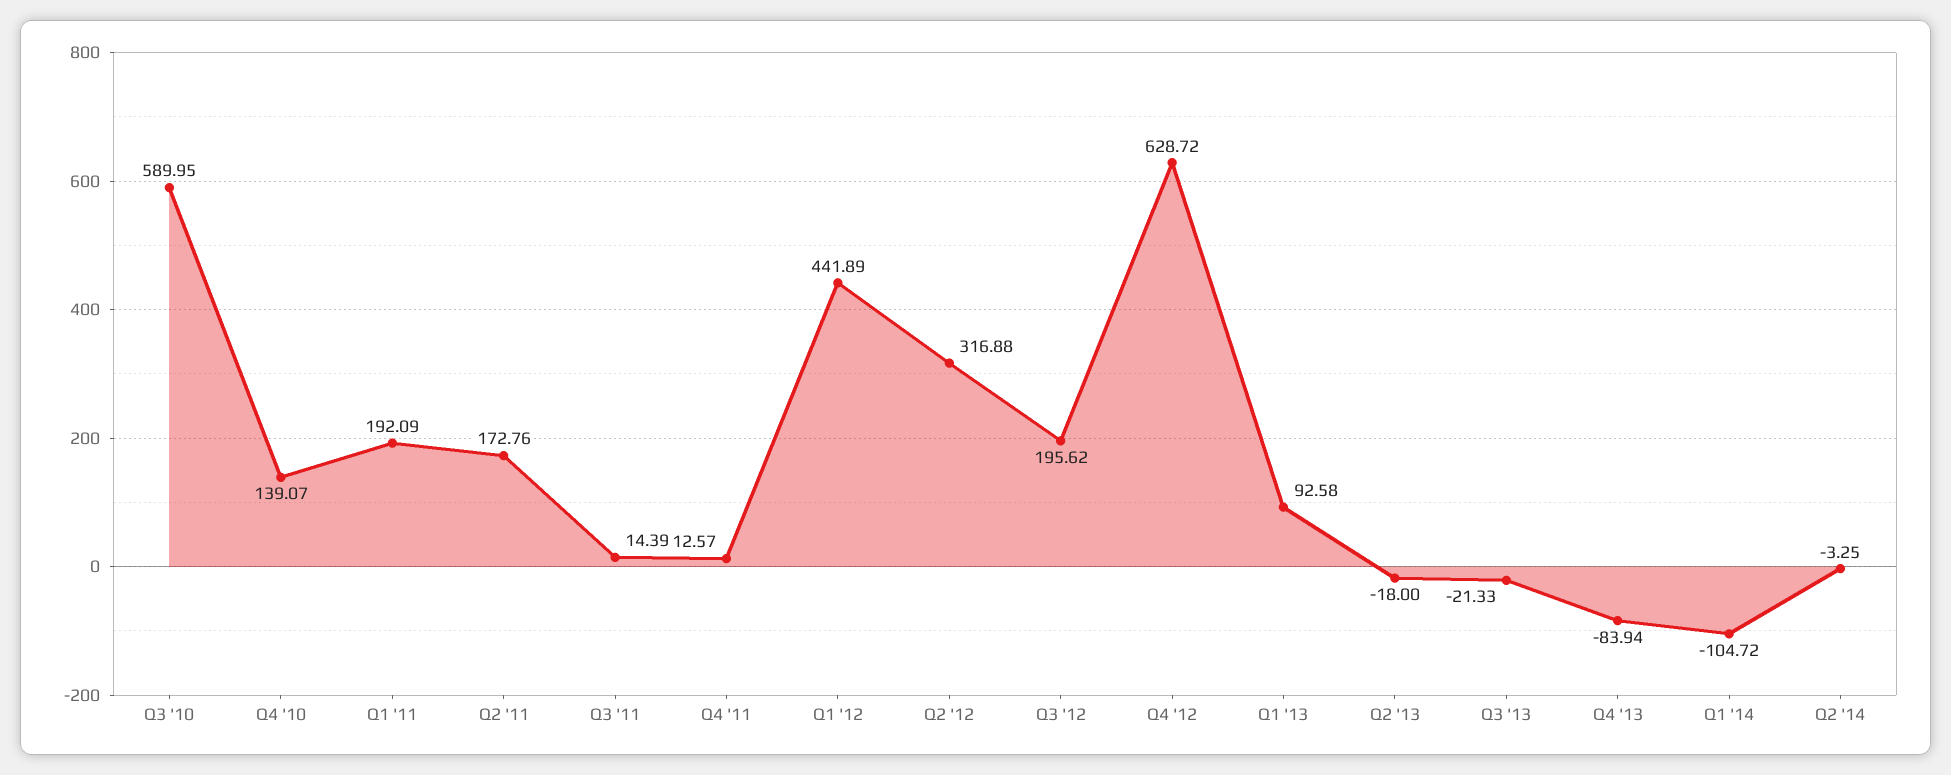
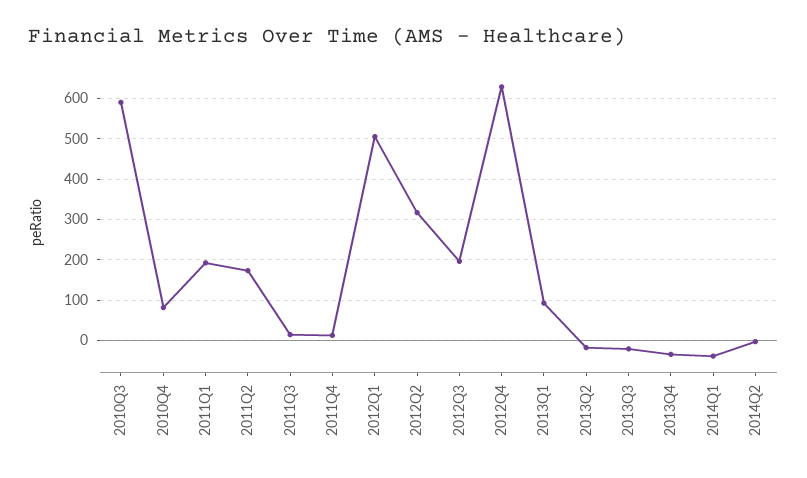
  {
    "Q3 '10": 589.95,
-   "Q4 '10": 139.07,
+   "Q4 '10": 80,
    "Q1 '11": 192.09,
    "Q2 '11": 172.76,
    "Q3 '11": 14.39,
    "Q4 '11": 12.57,
-   "Q1 '12": 441.89,
+   "Q1 '12": 500,
    "Q2 '12": 316.88,
    "Q3 '12": 195.62,
    "Q4 '12": 628.72,
    "Q1 '13": 92.58,
    "Q2 '13": -18,
    "Q3 '13": -21.33,
-   "Q4 '13": -83.94,
+   "Q4 '13": -40,
-   "Q1 '14": -104.72,
+   "Q1 '14": -40,
    "Q2 '14": -3.25
  }

